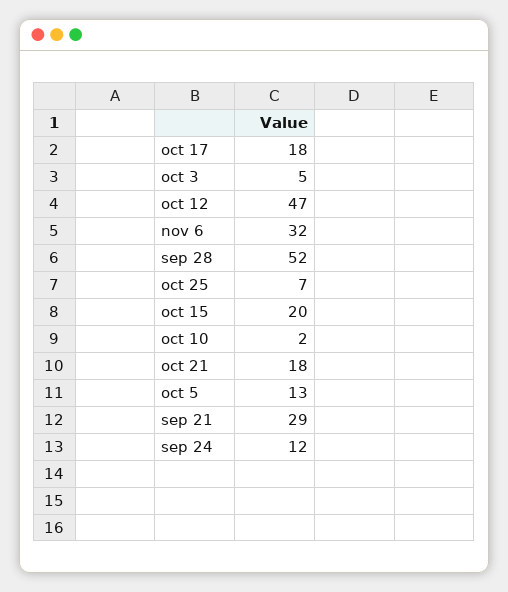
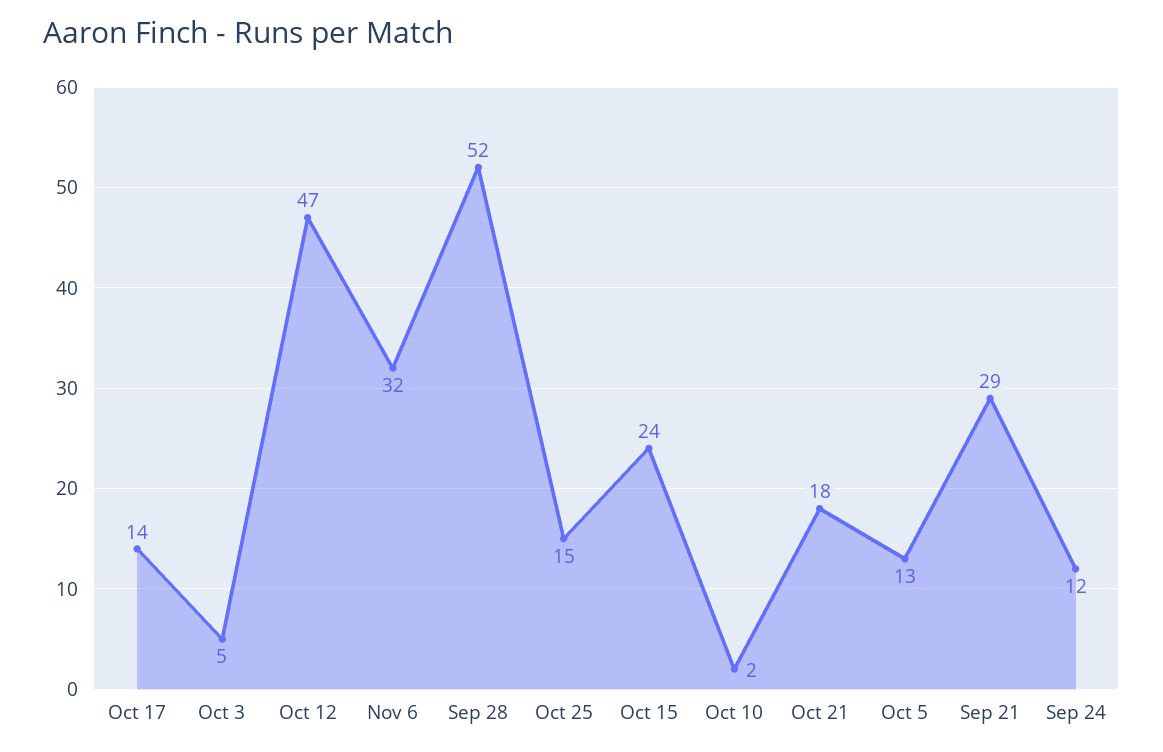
  {
-   "oct 17": 18,
+   "oct 17": 14,
    "oct 3": 5,
    "oct 12": 47,
    "nov 6": 32,
    "sep 28": 52,
-   "oct 25": 7,
+   "oct 25": 15,
-   "oct 15": 20,
+   "oct 15": 24,
    "oct 10": 2,
    "oct 21": 18,
    "oct 5": 13,
    "sep 21": 29,
    "sep 24": 12
  }

